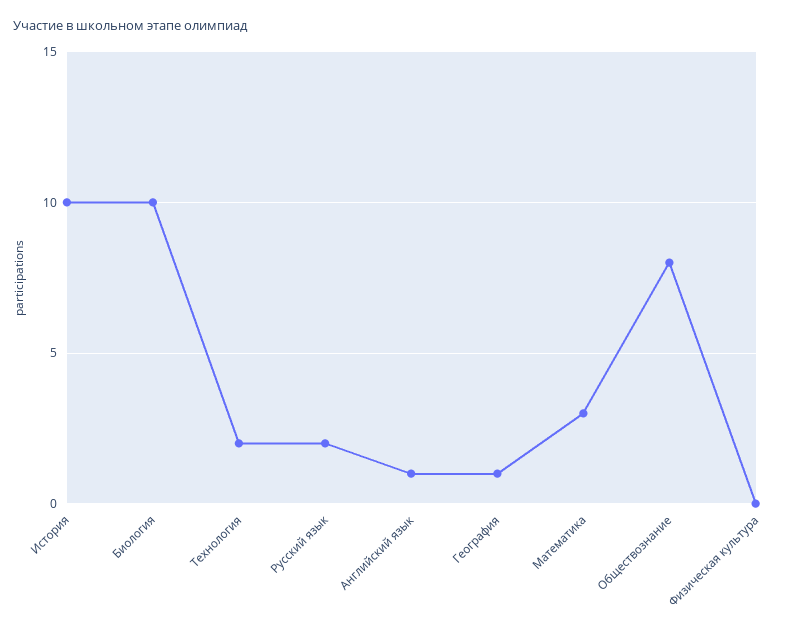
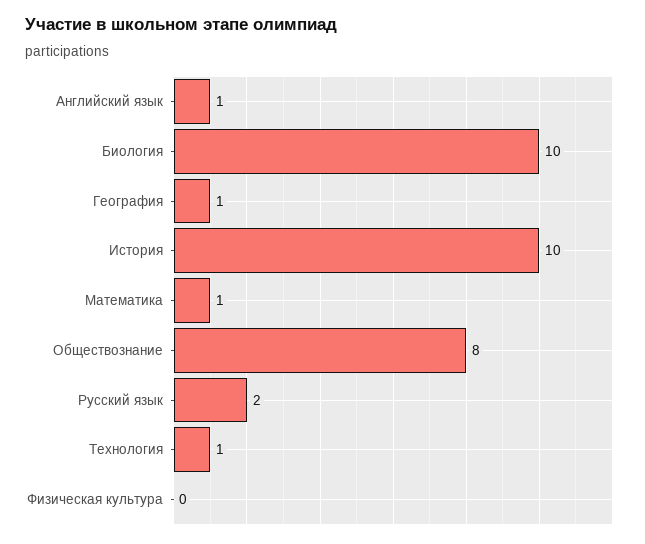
  {
    "История": 10,
    "Биология": 10,
-   "Технология": 2,
+   "Технология": 1,
    "Русский язык": 2,
    "Английский язык": 1,
    "География": 1,
-   "Математика": 3,
+   "Математика": 1,
    "Обществознание": 8,
    "Физическая культура": 0
  }

